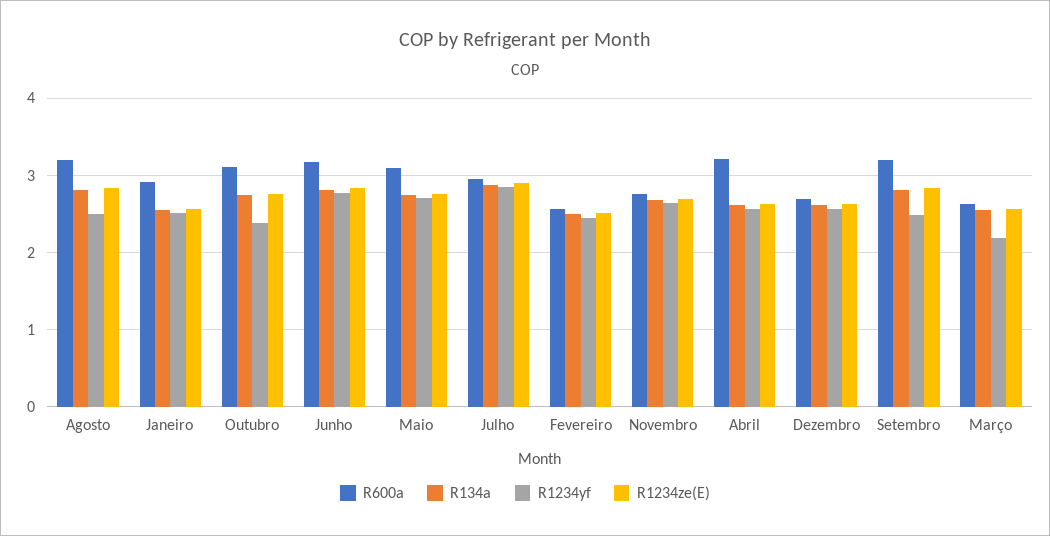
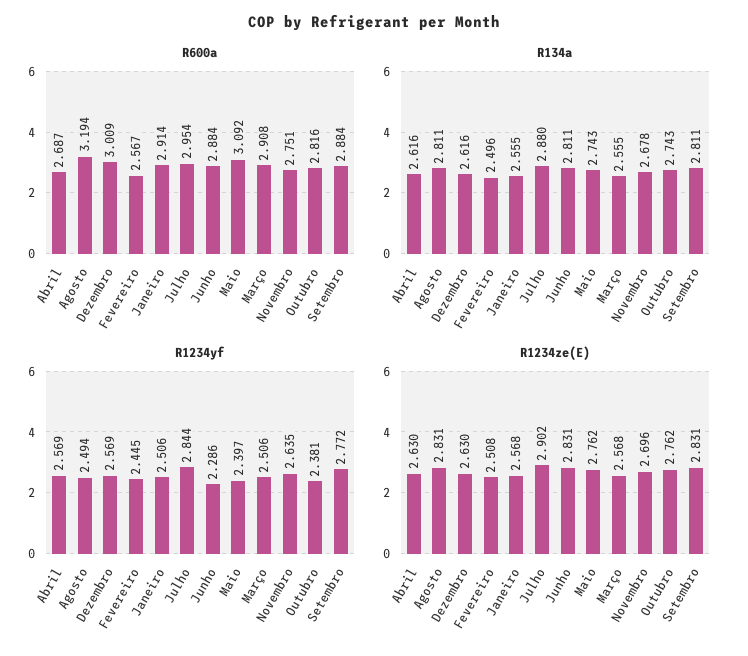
  {
    "R600a": {
      "Agosto": 3.194,
      "Janeiro": 2.914,
-     "Outubro": 3.1,
+     "Outubro": 2.816,
-     "Junho": 3.2,
+     "Junho": 2.884,
      "Maio": 3.092,
      "Julho": 2.954,
      "Fevereiro": 2.567,
      "Novembro": 2.751,
-     "Abril": 3.2,
+     "Abril": 2.687,
-     "Dezembro": 2.7,
+     "Dezembro": 3.009,
-     "Setembro": 3.2,
+     "Setembro": 2.884,
-     "Março": 2.6
+     "Março": 2.908
    },
    "R134a": {
      "Agosto": 2.811,
      "Janeiro": 2.555,
      "Outubro": 2.743,
      "Junho": 2.811,
      "Maio": 2.743,
      "Julho": 2.88,
      "Fevereiro": 2.496,
      "Novembro": 2.678,
      "Abril": 2.616,
      "Dezembro": 2.616,
      "Setembro": 2.811,
      "Março": 2.555
    },
    "R1234yf": {
      "Agosto": 2.494,
      "Janeiro": 2.506,
      "Outubro": 2.381,
-     "Junho": 2.8,
+     "Junho": 2.286,
-     "Maio": 2.7,
+     "Maio": 2.397,
      "Julho": 2.844,
      "Fevereiro": 2.445,
      "Novembro": 2.635,
      "Abril": 2.569,
      "Dezembro": 2.569,
-     "Setembro": 2.5,
+     "Setembro": 2.772,
-     "Março": 2.2
+     "Março": 2.506
    },
    "R1234ze(E)": {
      "Agosto": 2.831,
      "Janeiro": 2.568,
      "Outubro": 2.762,
      "Junho": 2.831,
      "Maio": 2.762,
      "Julho": 2.902,
      "Fevereiro": 2.508,
      "Novembro": 2.696,
      "Abril": 2.63,
      "Dezembro": 2.63,
      "Setembro": 2.831,
      "Março": 2.568
    }
  }

